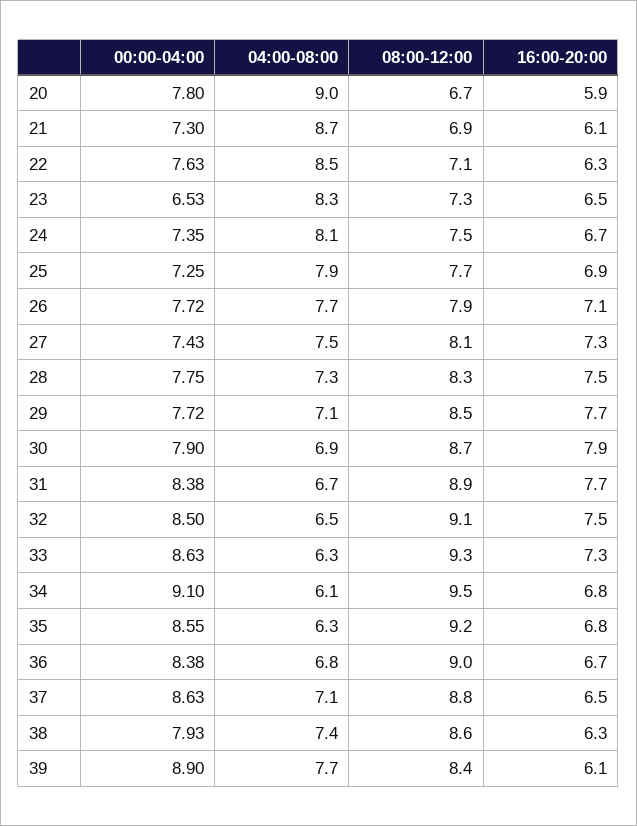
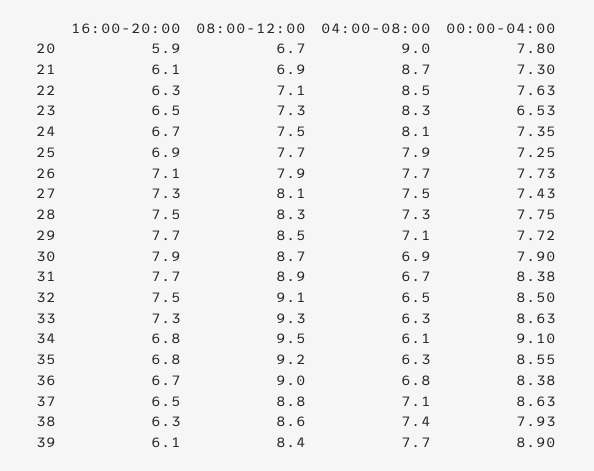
  {
    "00:00-04:00": {
      "20": 7.8,
      "21": 7.3,
      "22": 7.63,
      "23": 6.53,
      "24": 7.35,
      "25": 7.25,
-     "26": 7.72,
+     "26": 7.73,
      "27": 7.43,
      "28": 7.75,
      "29": 7.72,
      "30": 7.9,
      "31": 8.38,
      "32": 8.5,
      "33": 8.63,
      "34": 9.1,
      "35": 8.55,
      "36": 8.38,
      "37": 8.63,
      "38": 7.93,
      "39": 8.9
    },
    "04:00-08:00": {
      "20": 9,
      "21": 8.7,
      "22": 8.5,
      "23": 8.3,
      "24": 8.1,
      "25": 7.9,
      "26": 7.7,
      "27": 7.5,
      "28": 7.3,
      "29": 7.1,
      "30": 6.9,
      "31": 6.7,
      "32": 6.5,
      "33": 6.3,
      "34": 6.1,
      "35": 6.3,
      "36": 6.8,
      "37": 7.1,
      "38": 7.4,
      "39": 7.7
    },
    "08:00-12:00": {
      "20": 6.7,
      "21": 6.9,
      "22": 7.1,
      "23": 7.3,
      "24": 7.5,
      "25": 7.7,
      "26": 7.9,
      "27": 8.1,
      "28": 8.3,
      "29": 8.5,
      "30": 8.7,
      "31": 8.9,
      "32": 9.1,
      "33": 9.3,
      "34": 9.5,
      "35": 9.2,
      "36": 9,
      "37": 8.8,
      "38": 8.6,
      "39": 8.4
    },
    "16:00-20:00": {
      "20": 5.9,
      "21": 6.1,
      "22": 6.3,
      "23": 6.5,
      "24": 6.7,
      "25": 6.9,
      "26": 7.1,
      "27": 7.3,
      "28": 7.5,
      "29": 7.7,
      "30": 7.9,
      "31": 7.7,
      "32": 7.5,
      "33": 7.3,
      "34": 6.8,
      "35": 6.8,
      "36": 6.7,
      "37": 6.5,
      "38": 6.3,
      "39": 6.1
    }
  }

